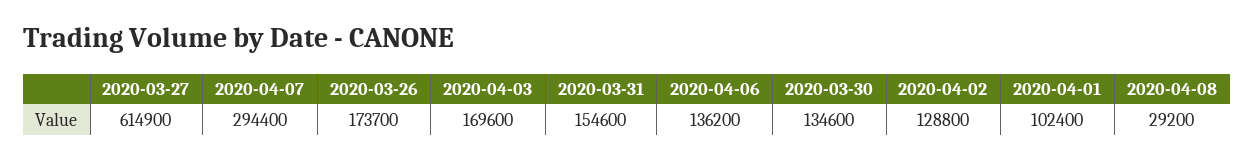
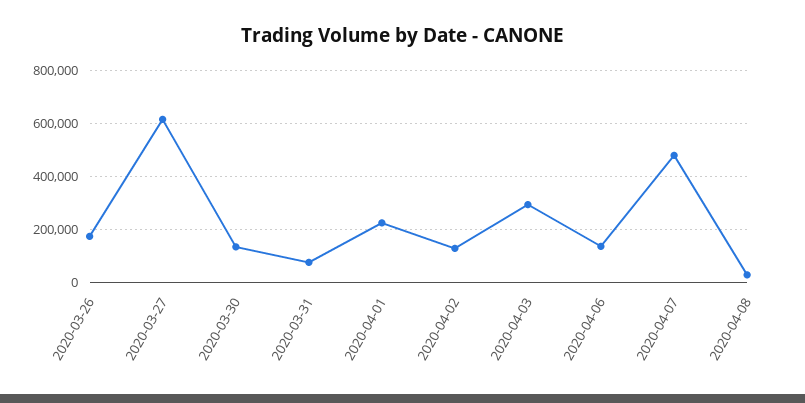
  {
    "2020-03-27": 614900,
-   "2020-04-07": 294400,
+   "2020-04-07": 475000,
    "2020-03-26": 173700,
-   "2020-04-03": 169600,
+   "2020-04-03": 300000,
-   "2020-03-31": 154600,
+   "2020-03-31": 75000,
    "2020-04-06": 136200,
    "2020-03-30": 134600,
    "2020-04-02": 128800,
-   "2020-04-01": 102400,
+   "2020-04-01": 225000,
    "2020-04-08": 29200
  }

